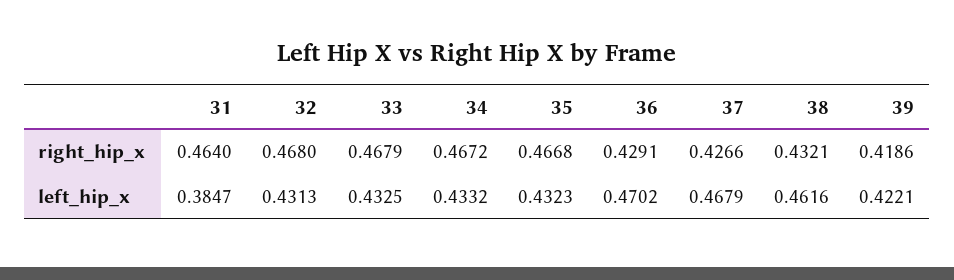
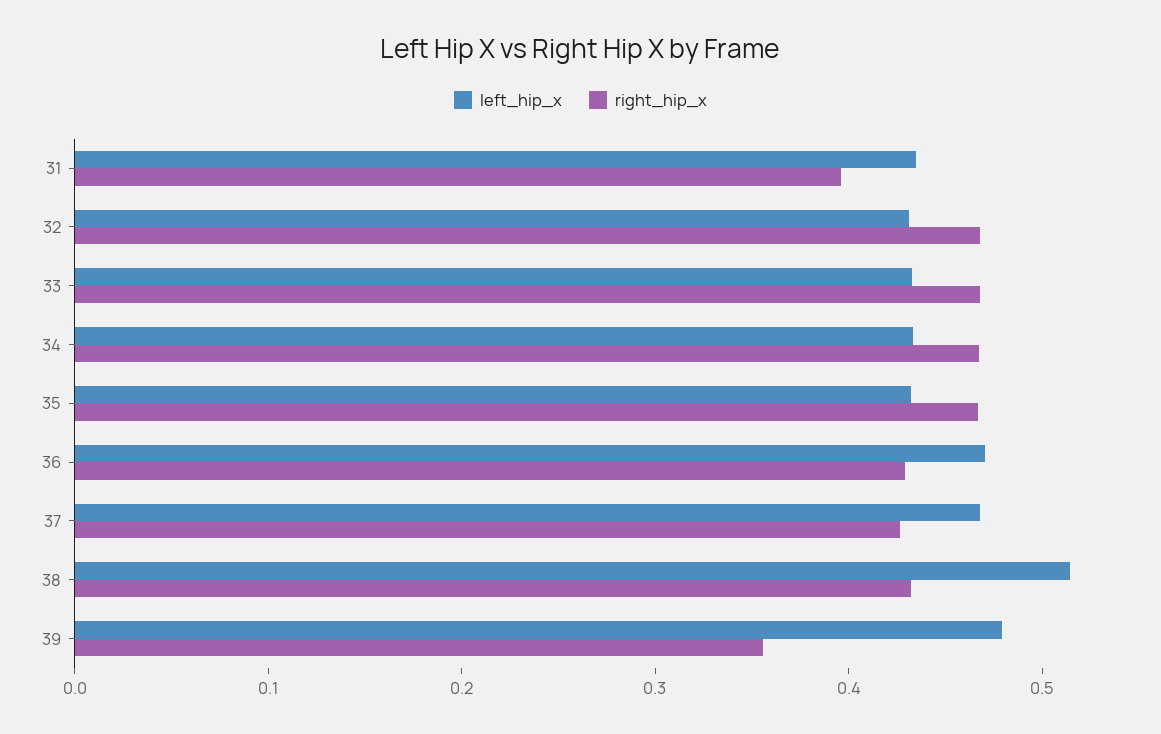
  {
    "right_hip_x": {
-     "31": 0.464,
+     "31": 0.4,
      "32": 0.468,
      "33": 0.4679,
      "34": 0.4672,
      "35": 0.4668,
      "36": 0.4291,
      "37": 0.4266,
      "38": 0.4321,
-     "39": 0.4186
+     "39": 0.36
    },
    "left_hip_x": {
-     "31": 0.3847,
+     "31": 0.44,
      "32": 0.4313,
      "33": 0.4325,
      "34": 0.4332,
      "35": 0.4323,
      "36": 0.4702,
      "37": 0.4679,
-     "38": 0.4616,
+     "38": 0.52,
-     "39": 0.4221
+     "39": 0.48
    }
  }

